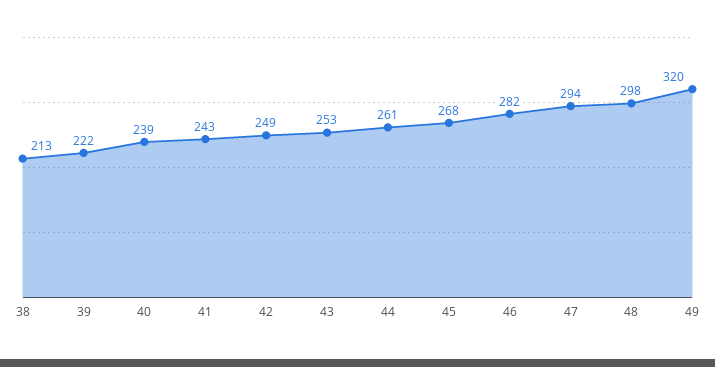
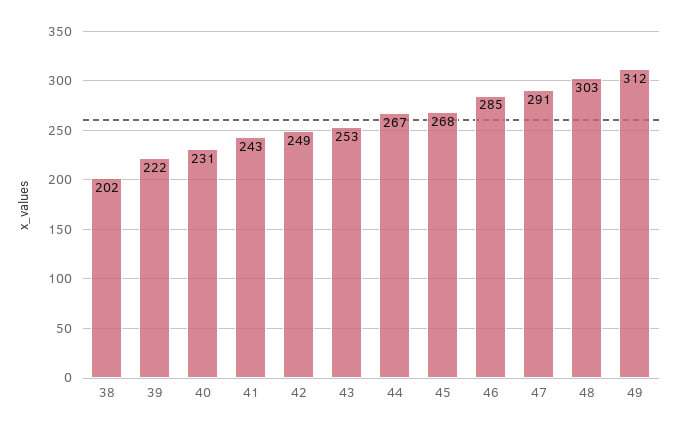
  {
-   "38": 213,
+   "38": 202,
    "39": 222,
-   "40": 239,
+   "40": 231,
    "41": 243,
    "42": 249,
    "43": 253,
-   "44": 261,
+   "44": 267,
    "45": 268,
-   "46": 282,
+   "46": 285,
-   "47": 294,
+   "47": 291,
-   "48": 298,
+   "48": 303,
-   "49": 320
+   "49": 312
  }

